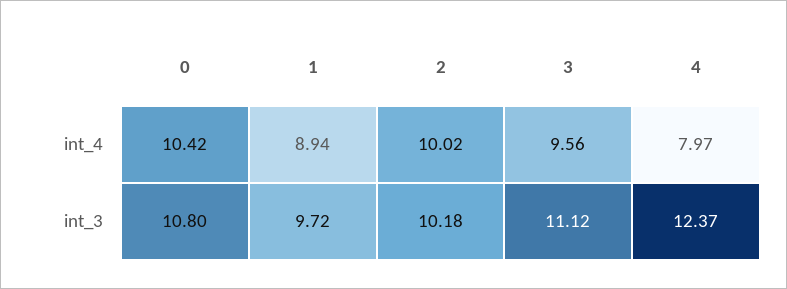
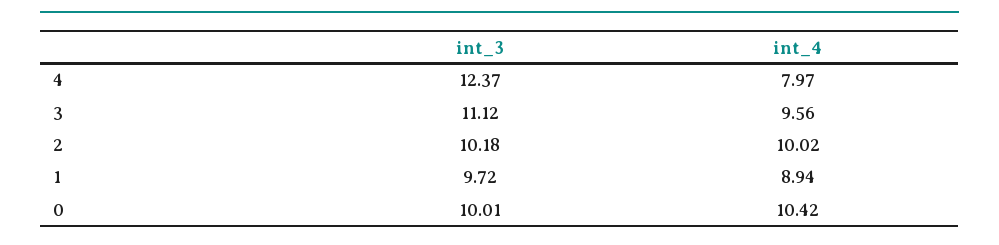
  {
    "0": {
      "int_4": 10.42,
-     "int_3": 10.8
+     "int_3": 10.01
    },
    "1": {
      "int_4": 8.94,
      "int_3": 9.72
    },
    "2": {
      "int_4": 10.02,
      "int_3": 10.18
    },
    "3": {
      "int_4": 9.56,
      "int_3": 11.12
    },
    "4": {
      "int_4": 7.97,
      "int_3": 12.37
    }
  }

